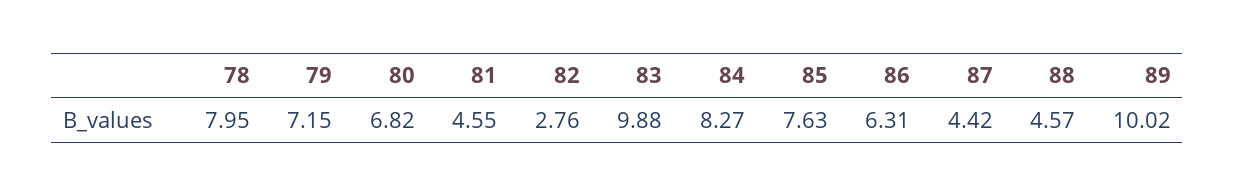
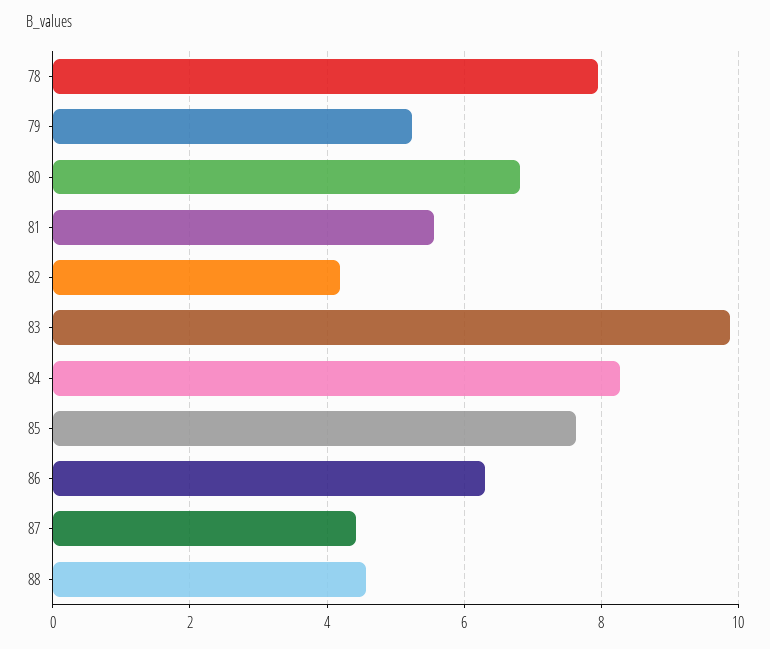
  {
    "78": 7.95,
-   "79": 7.15,
+   "79": 5.2,
    "80": 6.82,
-   "81": 4.55,
+   "81": 5.6,
-   "82": 2.76,
+   "82": 4.2,
    "83": 9.88,
    "84": 8.27,
    "85": 7.63,
    "86": 6.31,
    "87": 4.42,
-   "88": 4.57,
+   "88": 4.57
-   "89": 10.02
  }

